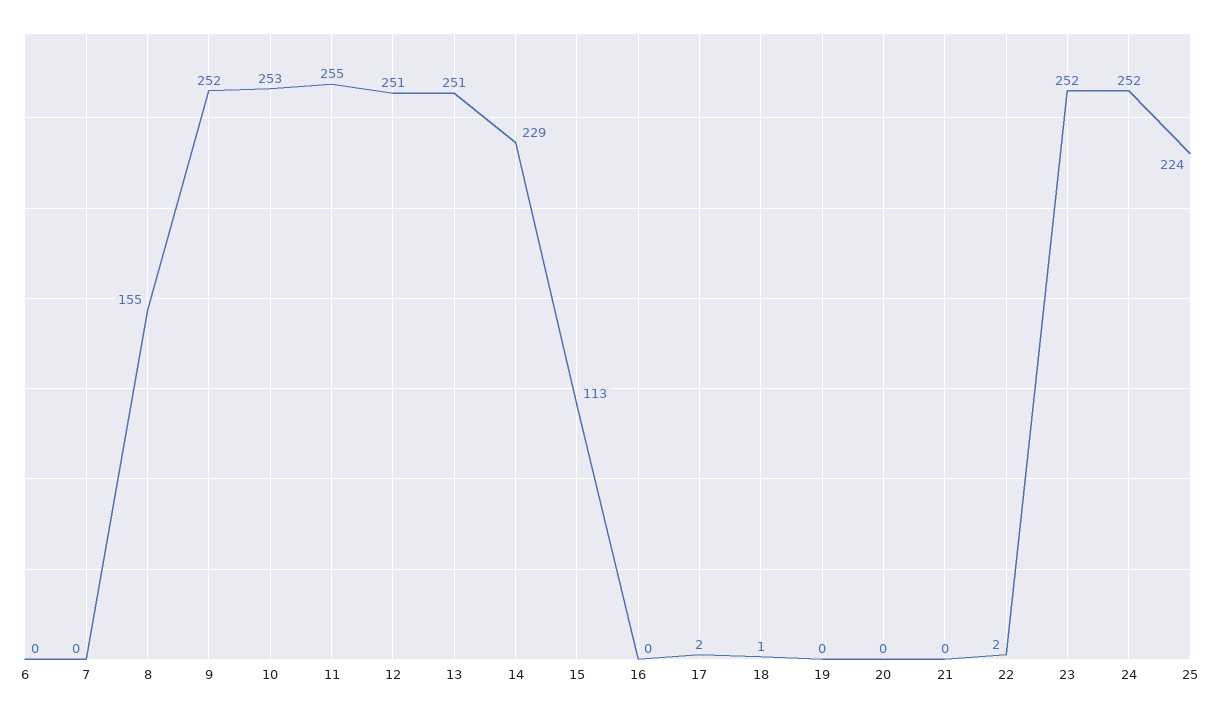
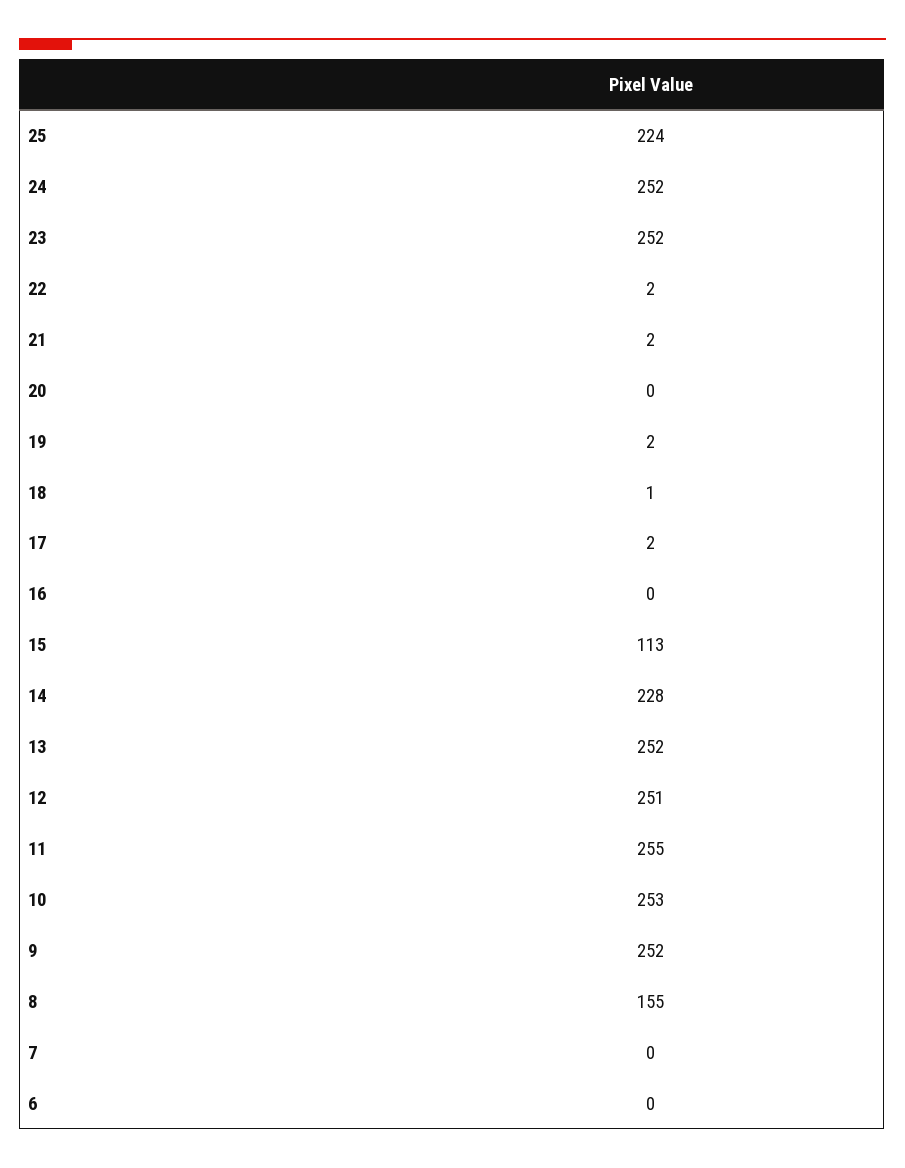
  {
    "6": 0,
    "7": 0,
    "8": 155,
    "9": 252,
    "10": 253,
    "11": 255,
    "12": 251,
-   "13": 251,
+   "13": 252,
-   "14": 229,
+   "14": 228,
    "15": 113,
    "16": 0,
    "17": 2,
    "18": 1,
-   "19": 0,
+   "19": 2,
    "20": 0,
-   "21": 0,
+   "21": 2,
    "22": 2,
    "23": 252,
    "24": 252,
    "25": 224
  }

